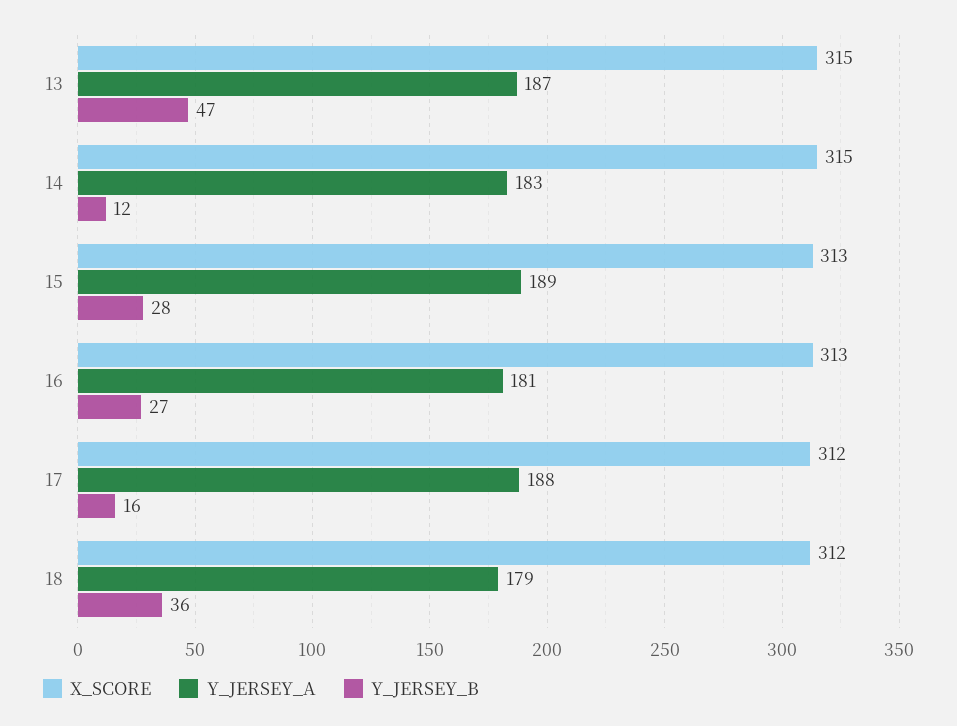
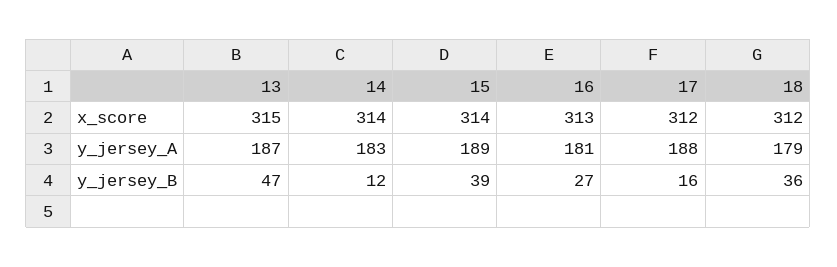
  {
    "X_SCORE": {
      "13": 315,
-     "14": 315,
+     "14": 314,
-     "15": 313,
+     "15": 314,
      "16": 313,
      "17": 312,
      "18": 312
    },
    "Y_JERSEY_A": {
      "13": 187,
      "14": 183,
      "15": 189,
      "16": 181,
      "17": 188,
      "18": 179
    },
    "Y_JERSEY_B": {
      "13": 47,
      "14": 12,
-     "15": 28,
+     "15": 39,
      "16": 27,
      "17": 16,
      "18": 36
    }
  }

